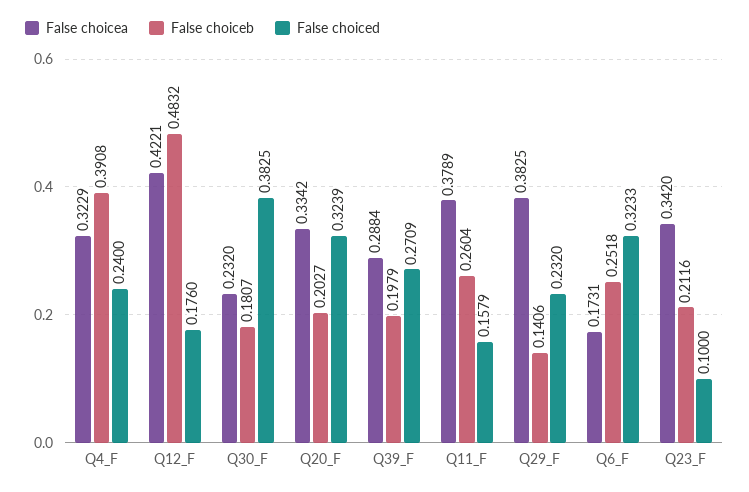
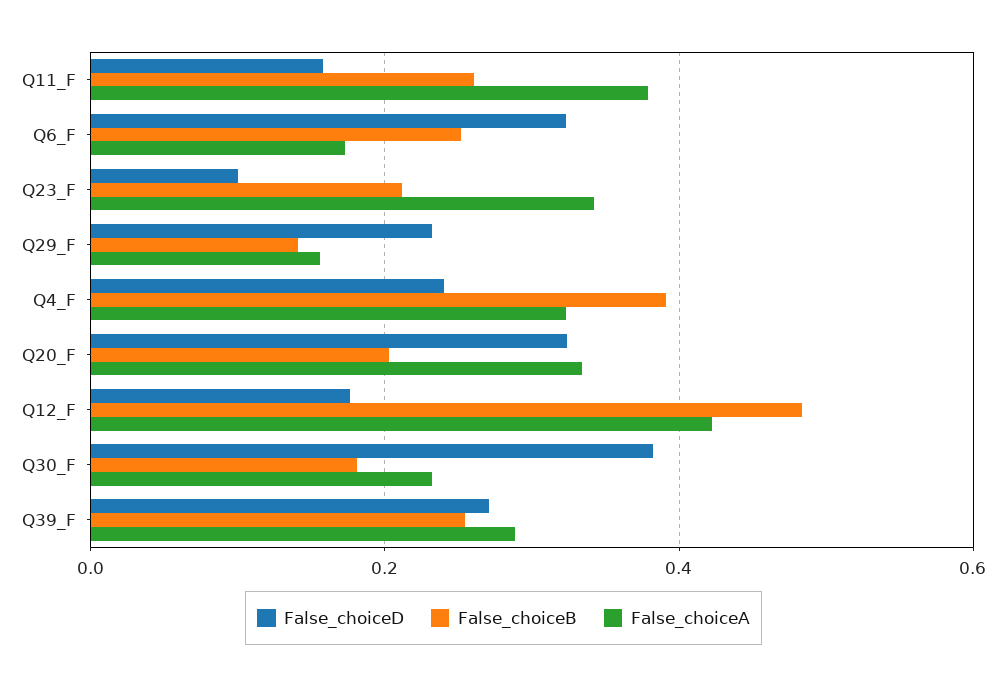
  {
    "False choicea": {
      "Q4_F": 0.3229,
      "Q12_F": 0.4221,
      "Q30_F": 0.232,
      "Q20_F": 0.3342,
      "Q39_F": 0.2884,
      "Q11_F": 0.3789,
-     "Q29_F": 0.3825,
+     "Q29_F": 0.16,
      "Q6_F": 0.1731,
      "Q23_F": 0.342
    },
    "False choiceb": {
      "Q4_F": 0.3908,
      "Q12_F": 0.4832,
      "Q30_F": 0.1807,
      "Q20_F": 0.2027,
-     "Q39_F": 0.1979,
+     "Q39_F": 0.26,
      "Q11_F": 0.2604,
      "Q29_F": 0.1406,
      "Q6_F": 0.2518,
      "Q23_F": 0.2116
    },
    "False choiced": {
      "Q4_F": 0.24,
      "Q12_F": 0.176,
      "Q30_F": 0.3825,
      "Q20_F": 0.3239,
      "Q39_F": 0.2709,
      "Q11_F": 0.1579,
      "Q29_F": 0.232,
      "Q6_F": 0.3233,
      "Q23_F": 0.1
    }
  }

